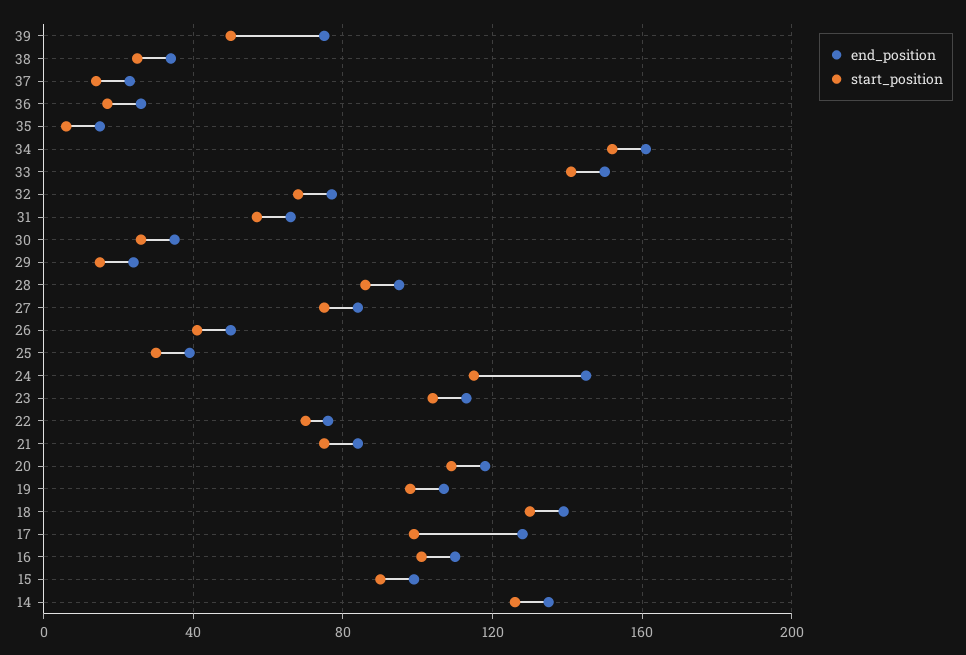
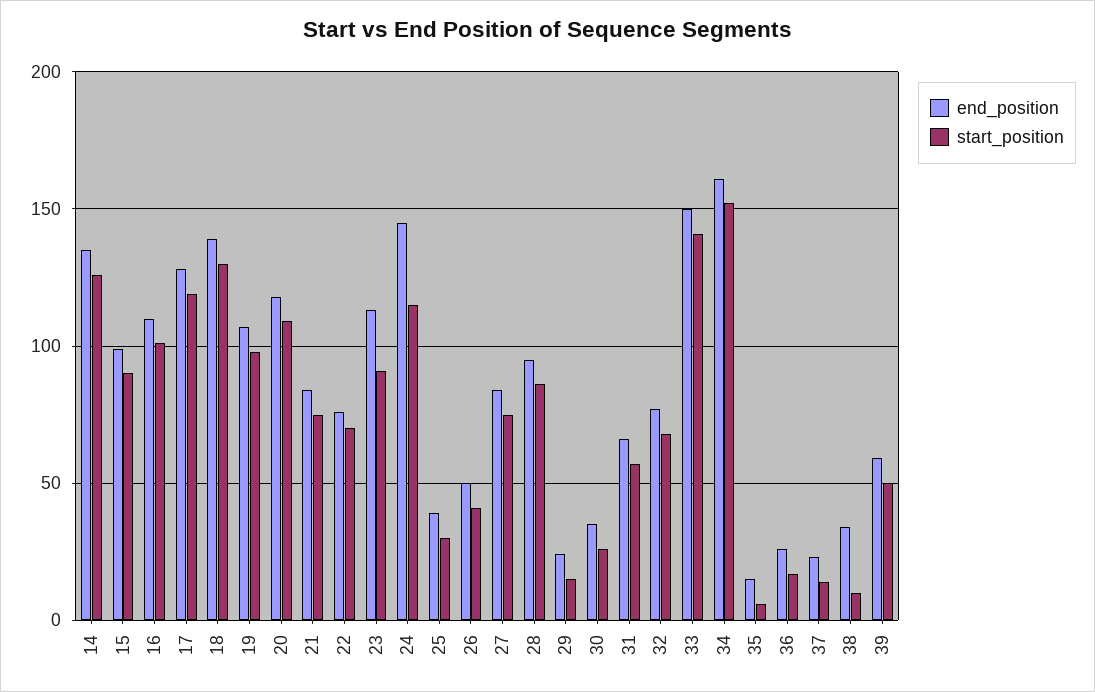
  {
    "end_position": {
-     "39": 75,
+     "39": 60,
      "38": 35,
      "37": 25,
      "36": 25,
      "35": 15,
      "34": 160,
      "33": 150,
      "32": 75,
      "31": 65,
      "30": 35,
      "29": 25,
      "28": 95,
      "27": 85,
      "26": 50,
      "25": 40,
      "24": 145,
      "23": 115,
      "22": 75,
      "21": 85,
      "20": 120,
      "19": 105,
      "18": 140,
      "17": 130,
      "16": 110,
      "15": 100,
      "14": 135
    },
    "start_position": {
      "39": 50,
-     "38": 25,
+     "38": 10,
      "37": 15,
      "36": 15,
      "35": 5,
      "34": 150,
      "33": 140,
      "32": 70,
      "31": 55,
      "30": 25,
      "29": 15,
      "28": 85,
      "27": 75,
      "26": 40,
      "25": 30,
      "24": 115,
-     "23": 105,
+     "23": 90,
      "22": 70,
      "21": 75,
      "20": 110,
      "19": 100,
      "18": 130,
-     "17": 100,
+     "17": 120,
      "16": 100,
      "15": 90,
      "14": 125
    }
  }

